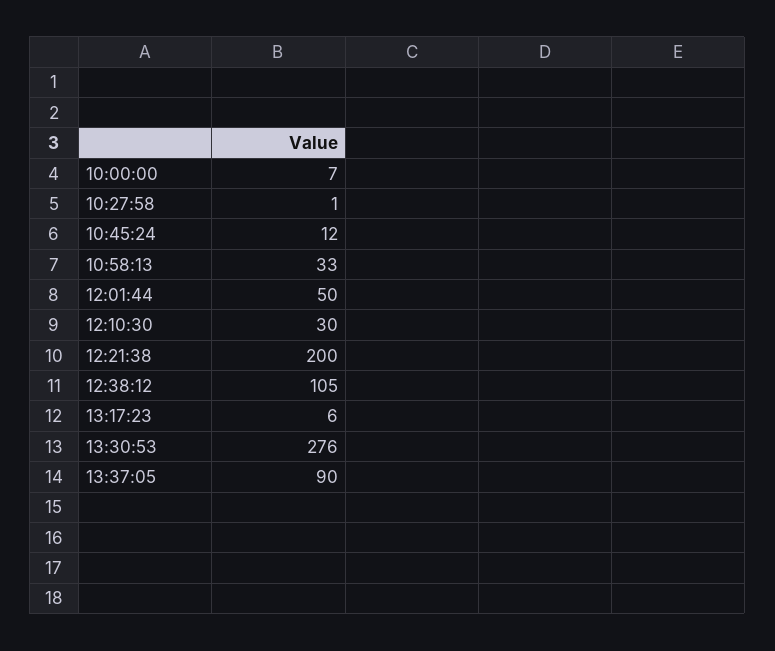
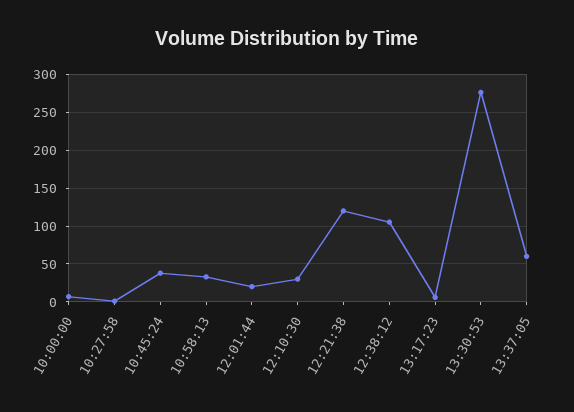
  {
    "10:00:00": 7,
    "10:27:58": 1,
-   "10:45:24": 12,
+   "10:45:24": 40,
    "10:58:13": 33,
-   "12:01:44": 50,
+   "12:01:44": 20,
    "12:10:30": 30,
-   "12:21:38": 200,
+   "12:21:38": 120,
    "12:38:12": 105,
    "13:17:23": 6,
    "13:30:53": 276,
-   "13:37:05": 90
+   "13:37:05": 60
  }

